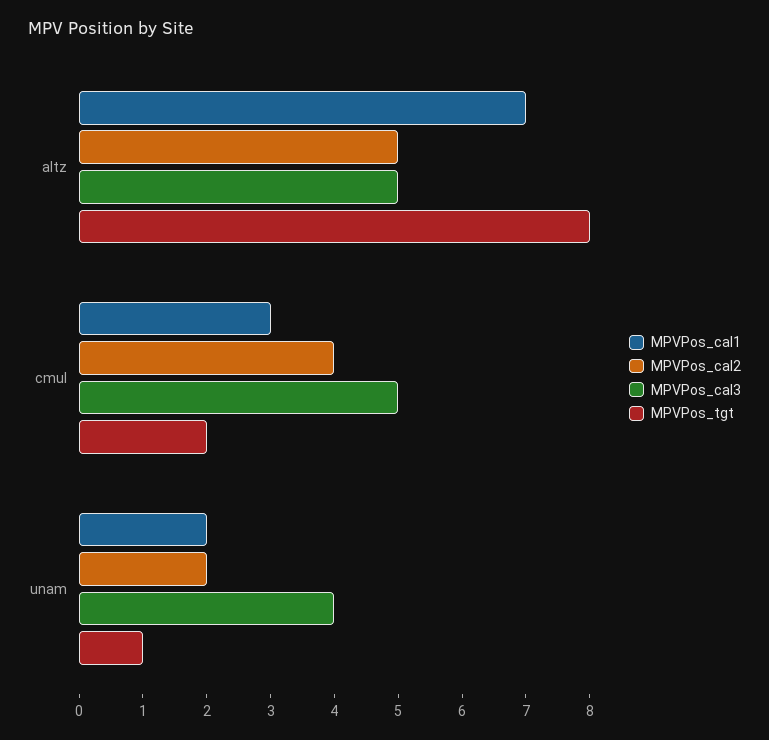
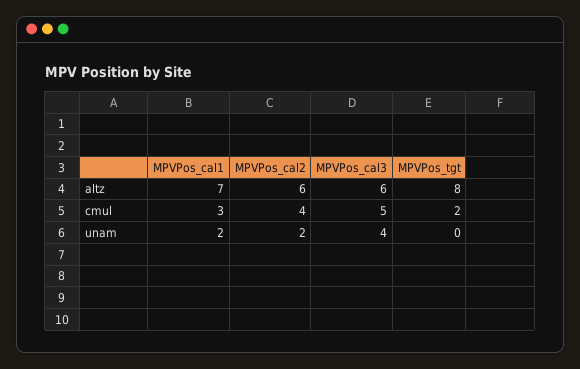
  {
    "MPVPos_cal1": {
      "altz": 7,
      "cmul": 3,
      "unam": 2
    },
    "MPVPos_cal2": {
-     "altz": 5,
+     "altz": 6,
      "cmul": 4,
      "unam": 2
    },
    "MPVPos_cal3": {
-     "altz": 5,
+     "altz": 6,
      "cmul": 5,
      "unam": 4
    },
    "MPVPos_tgt": {
      "altz": 8,
      "cmul": 2,
-     "unam": 1
+     "unam": 0
    }
  }

